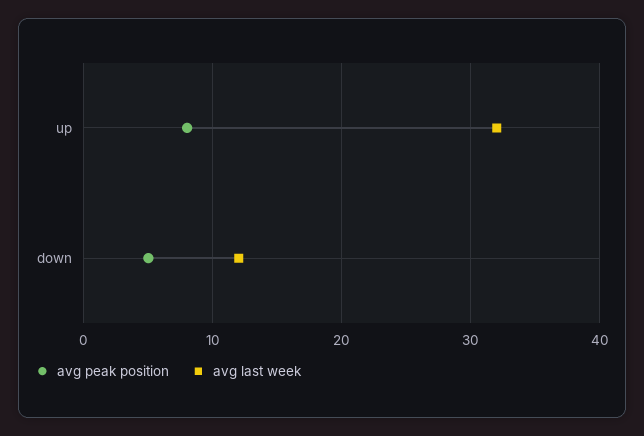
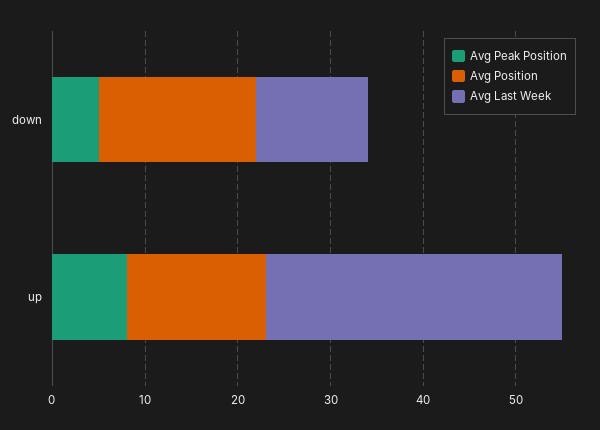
  {
    "avg peak position": {
      "up": 8,
      "down": 5
    },
    "avg last week": {
      "up": 32,
      "down": 12
-   }
+   },
+   "Avg Position": {
+     "down": 17,
+     "up": 15
+   }
  }

